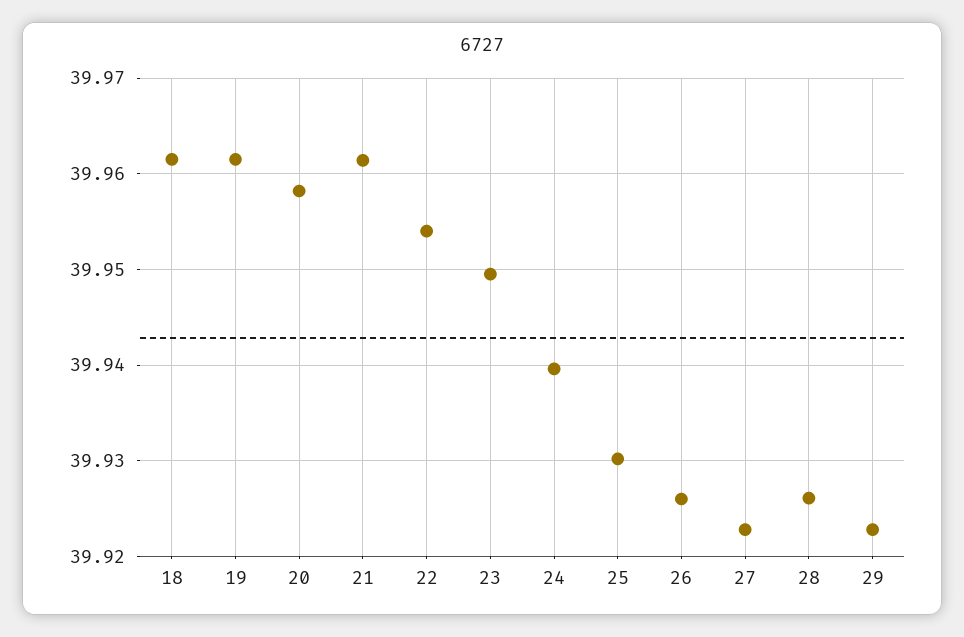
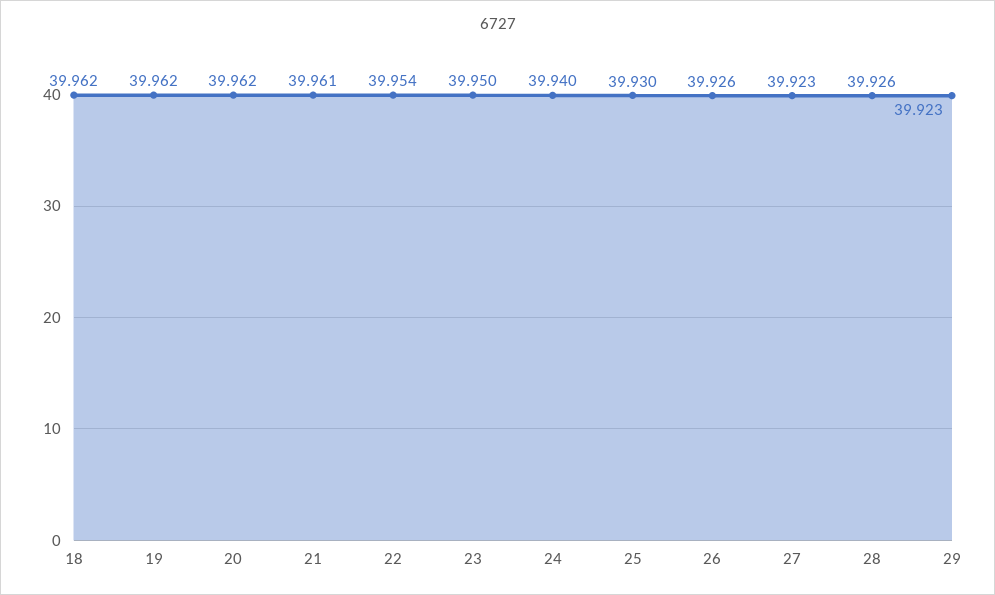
  {
    "18": 39.962,
    "19": 39.962,
-   "20": 39.958,
+   "20": 39.962,
    "21": 39.961,
    "22": 39.954,
    "23": 39.95,
    "24": 39.94,
    "25": 39.93,
    "26": 39.926,
    "27": 39.923,
    "28": 39.926,
    "29": 39.923
  }

